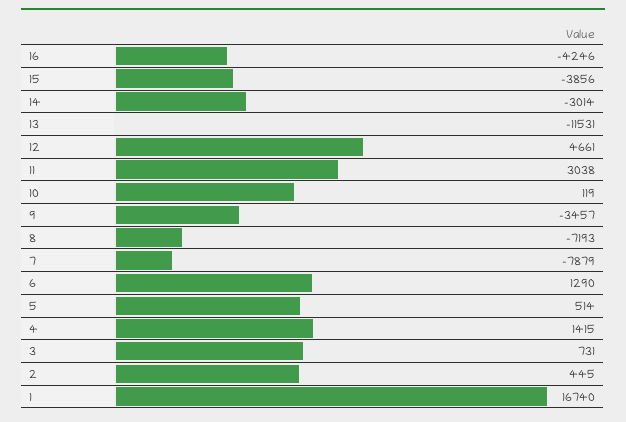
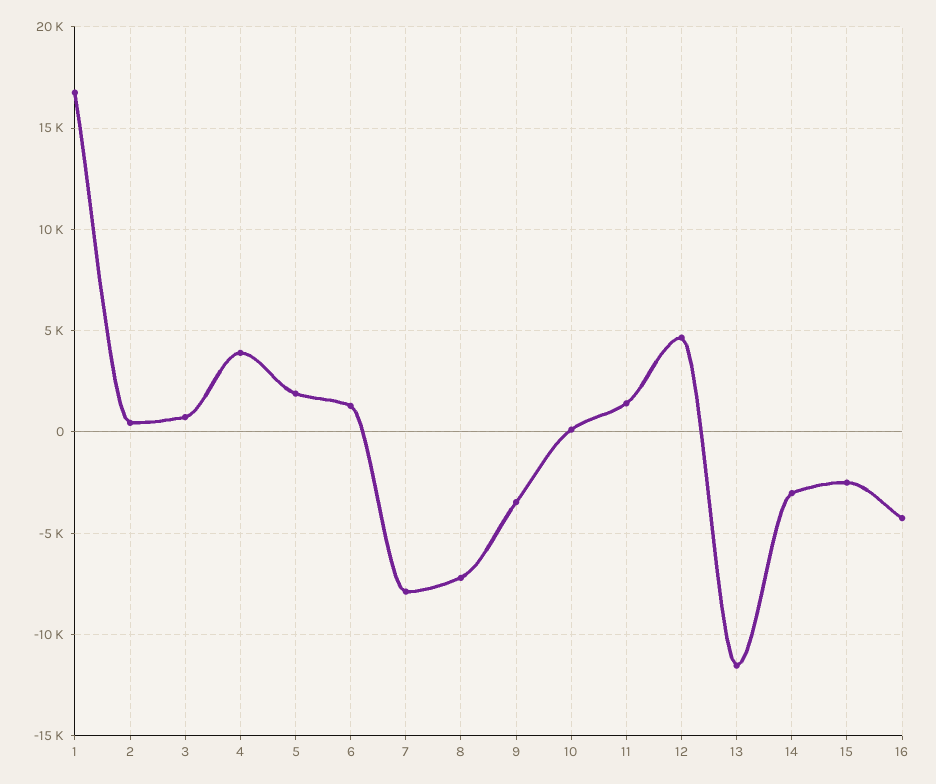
  {
    "16": -4246,
-   "15": -3856,
+   "15": -2500,
    "14": -3014,
    "13": -11531,
    "12": 4661,
-   "11": 3038,
+   "11": 1500,
    "10": 119,
    "9": -3457,
    "8": -7193,
    "7": -7879,
    "6": 1290,
-   "5": 514,
+   "5": 2000,
-   "4": 1415,
+   "4": 4000,
    "3": 731,
    "2": 445,
    "1": 16740
  }

